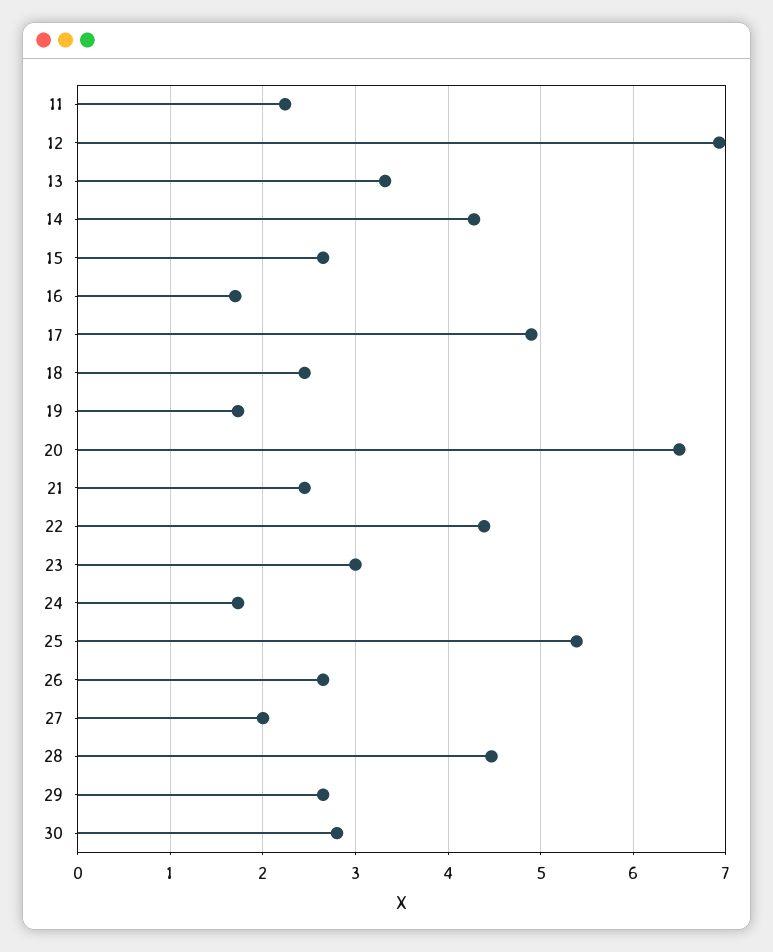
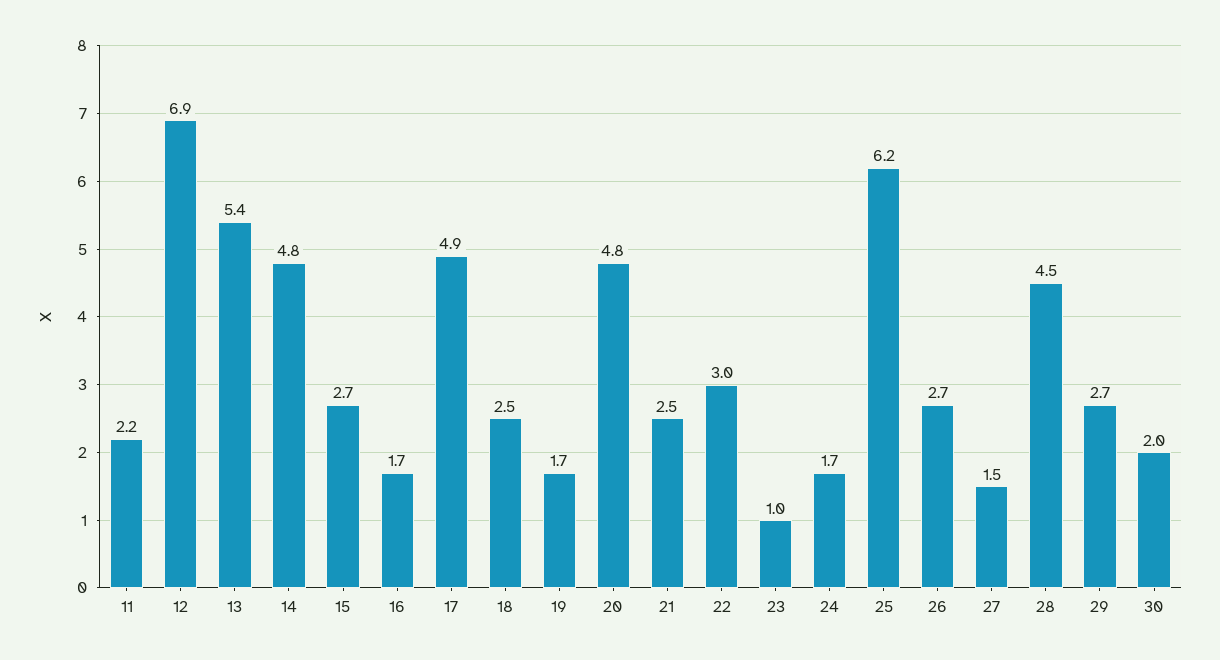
  {
    "11": 2.2,
    "12": 6.9,
-   "13": 3.3,
+   "13": 5.4,
-   "14": 4.3,
+   "14": 4.8,
    "15": 2.7,
    "16": 1.7,
    "17": 4.9,
    "18": 2.5,
    "19": 1.7,
-   "20": 6.5,
+   "20": 4.8,
    "21": 2.5,
-   "22": 4.4,
+   "22": 3,
-   "23": 3,
+   "23": 1,
    "24": 1.7,
-   "25": 5.4,
+   "25": 6.2,
    "26": 2.7,
-   "27": 2,
+   "27": 1.5,
    "28": 4.5,
    "29": 2.7,
-   "30": 2.8
+   "30": 2
  }

